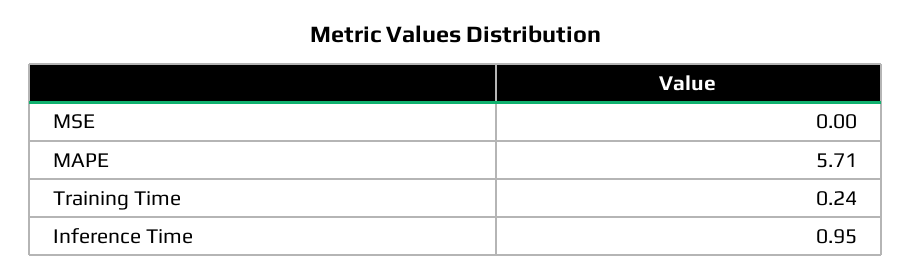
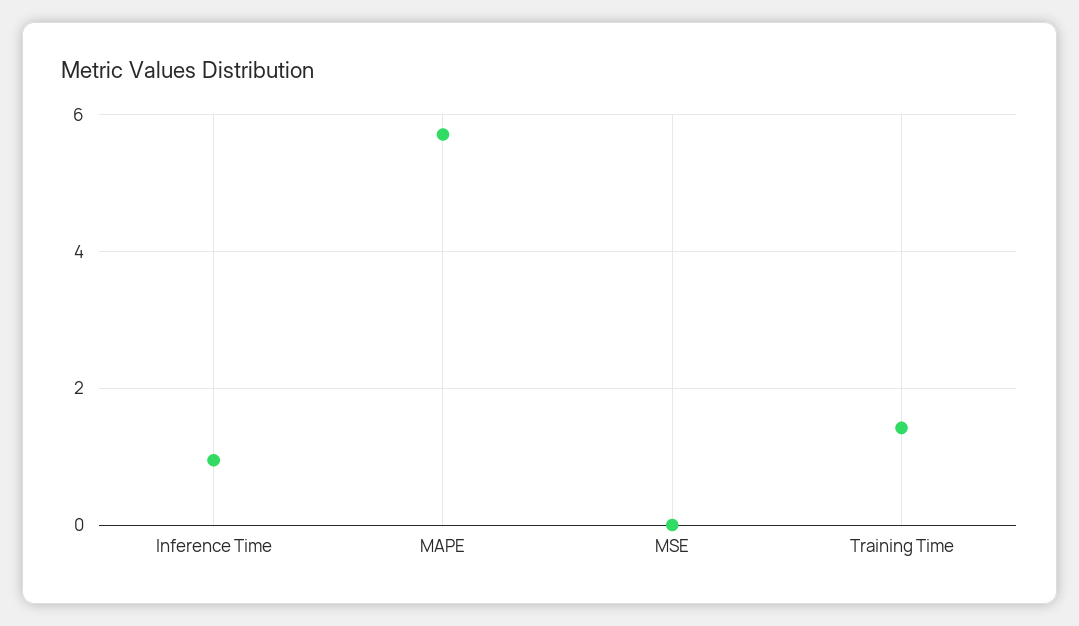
  {
    "MSE": 0,
    "MAPE": 5.71,
-   "Training Time": 0.24,
+   "Training Time": 1.4,
    "Inference Time": 0.95
  }

